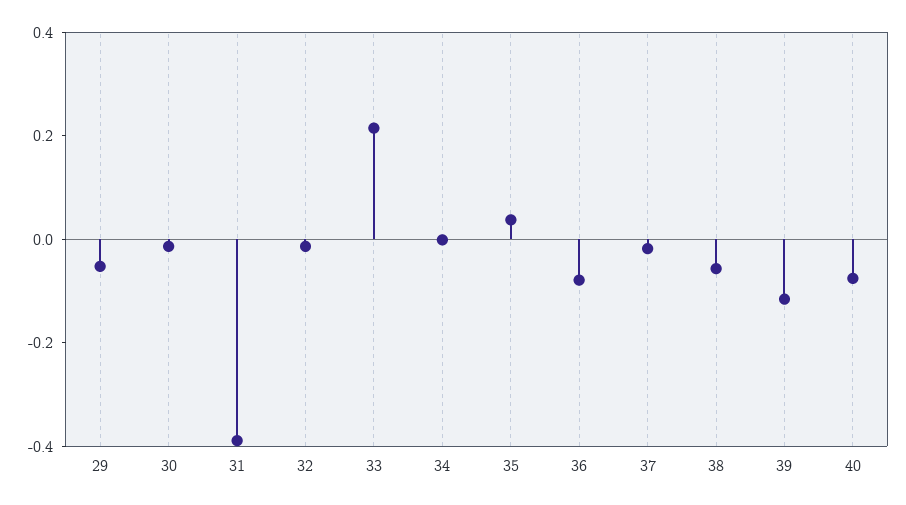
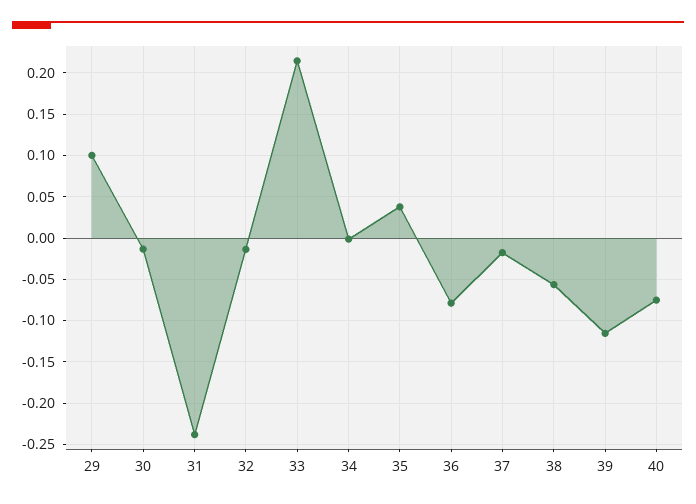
  {
-   "29": -0.05,
+   "29": 0.1,
    "30": -0.01,
-   "31": -0.4,
+   "31": -0.24,
    "32": -0.01,
    "33": 0.21,
    "34": 0,
    "35": 0.04,
    "36": -0.08,
    "37": -0.02,
    "38": -0.06,
    "39": -0.12,
    "40": -0.08
  }

